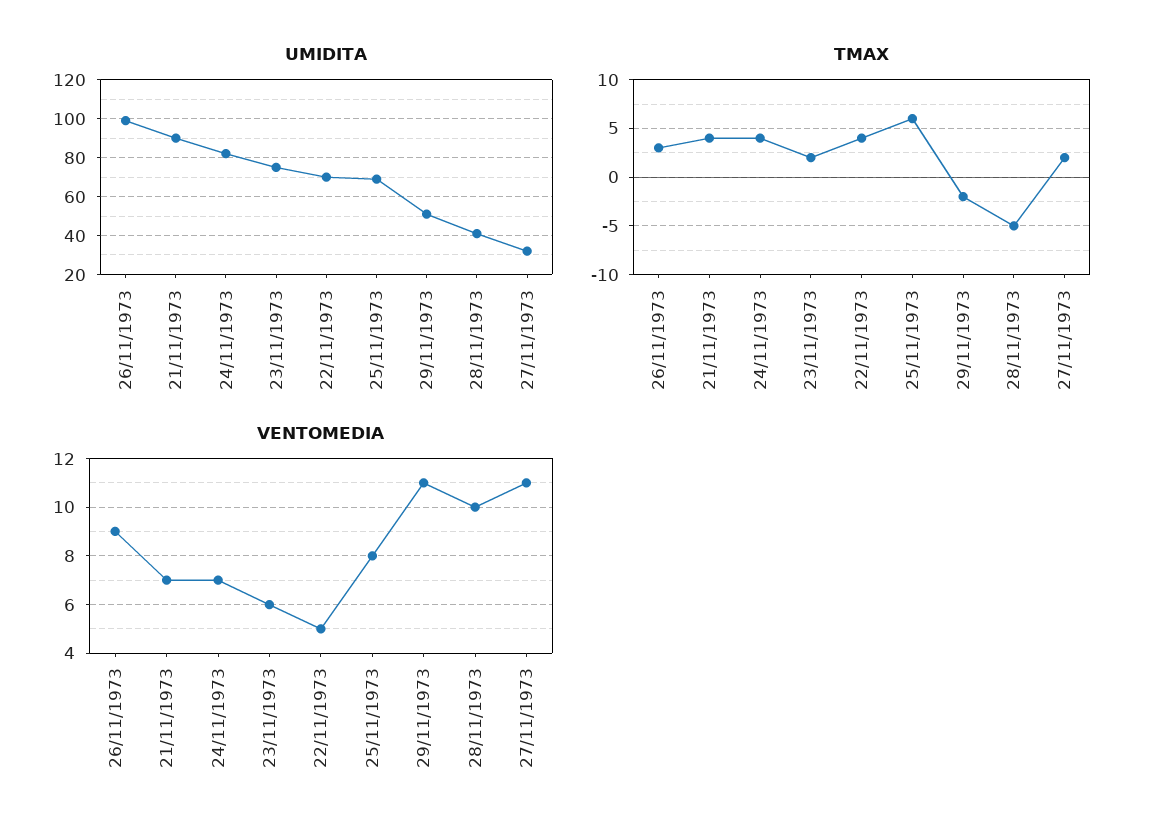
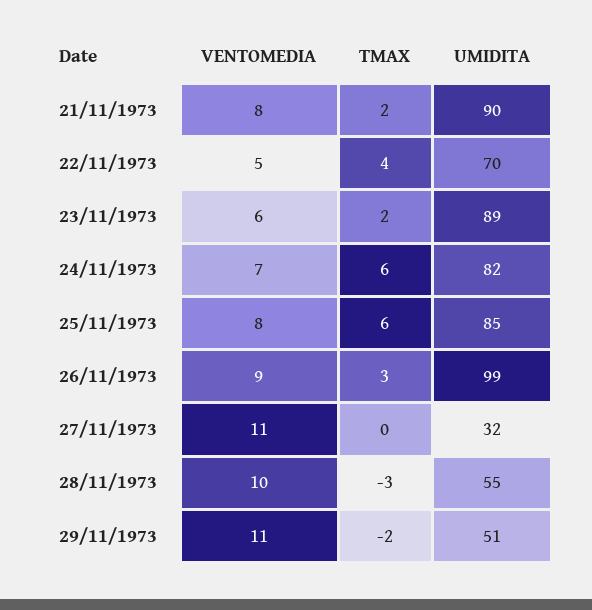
  {
    "UMIDITA": {
      "26/11/1973": 99,
      "21/11/1973": 90,
      "24/11/1973": 82,
-     "23/11/1973": 75,
+     "23/11/1973": 89,
      "22/11/1973": 70,
-     "25/11/1973": 70,
+     "25/11/1973": 85,
      "29/11/1973": 51,
-     "28/11/1973": 40,
+     "28/11/1973": 55,
      "27/11/1973": 32
    },
    "TMAX": {
      "26/11/1973": 3,
-     "21/11/1973": 4,
+     "21/11/1973": 2,
-     "24/11/1973": 4,
+     "24/11/1973": 6,
      "23/11/1973": 2,
      "22/11/1973": 4,
      "25/11/1973": 6,
      "29/11/1973": -2,
-     "28/11/1973": -5,
+     "28/11/1973": -3,
-     "27/11/1973": 2
+     "27/11/1973": 0
    },
    "VENTOMEDIA": {
      "26/11/1973": 9,
-     "21/11/1973": 7,
+     "21/11/1973": 8,
      "24/11/1973": 7,
      "23/11/1973": 6,
      "22/11/1973": 5,
      "25/11/1973": 8,
      "29/11/1973": 11,
      "28/11/1973": 10,
      "27/11/1973": 11
    }
  }

